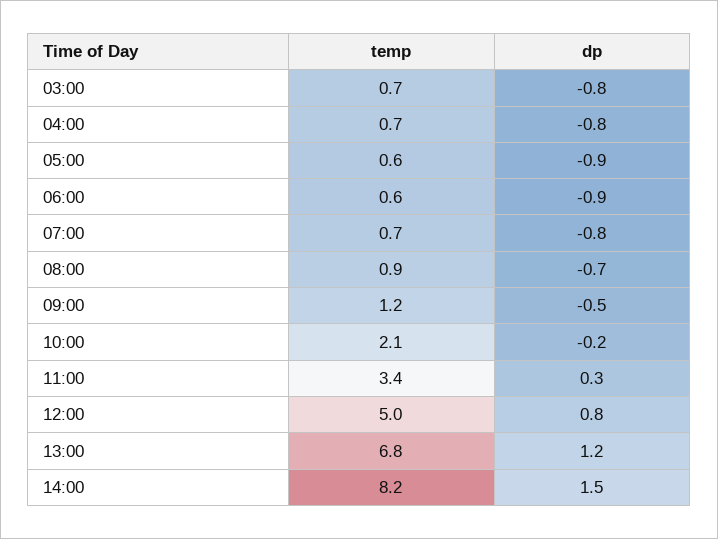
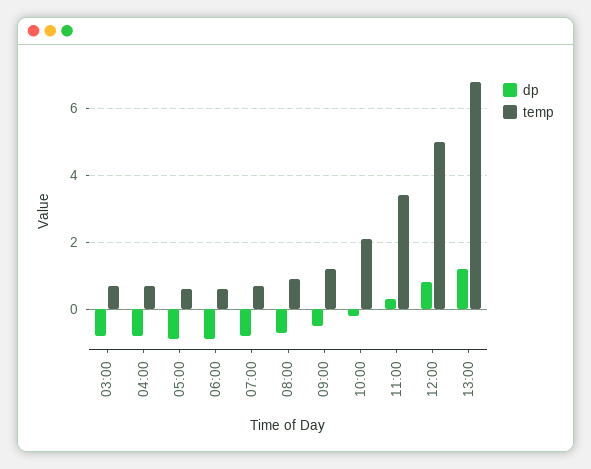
  {
    "temp": {
      "03:00": 0.7,
      "04:00": 0.7,
      "05:00": 0.6,
      "06:00": 0.6,
      "07:00": 0.7,
      "08:00": 0.9,
      "09:00": 1.2,
      "10:00": 2.1,
      "11:00": 3.4,
      "12:00": 5,
-     "13:00": 6.8,
+     "13:00": 6.8
-     "14:00": 8.2
    },
    "dp": {
      "03:00": -0.8,
      "04:00": -0.8,
      "05:00": -0.9,
      "06:00": -0.9,
      "07:00": -0.8,
      "08:00": -0.7,
      "09:00": -0.5,
      "10:00": -0.2,
      "11:00": 0.3,
      "12:00": 0.8,
-     "13:00": 1.2,
+     "13:00": 1.2
-     "14:00": 1.5
    }
  }

